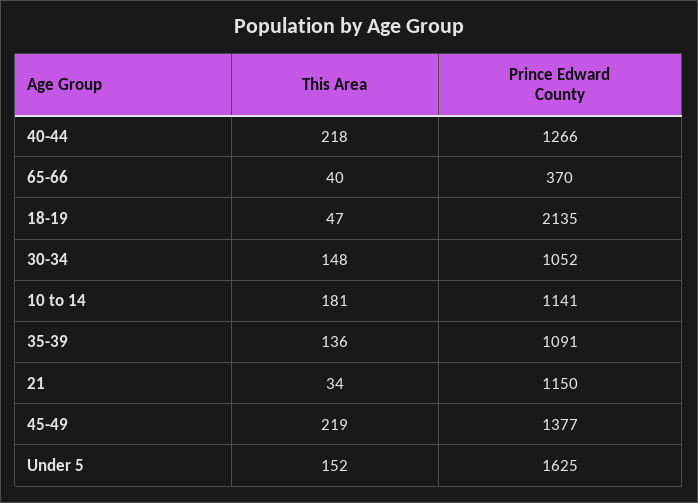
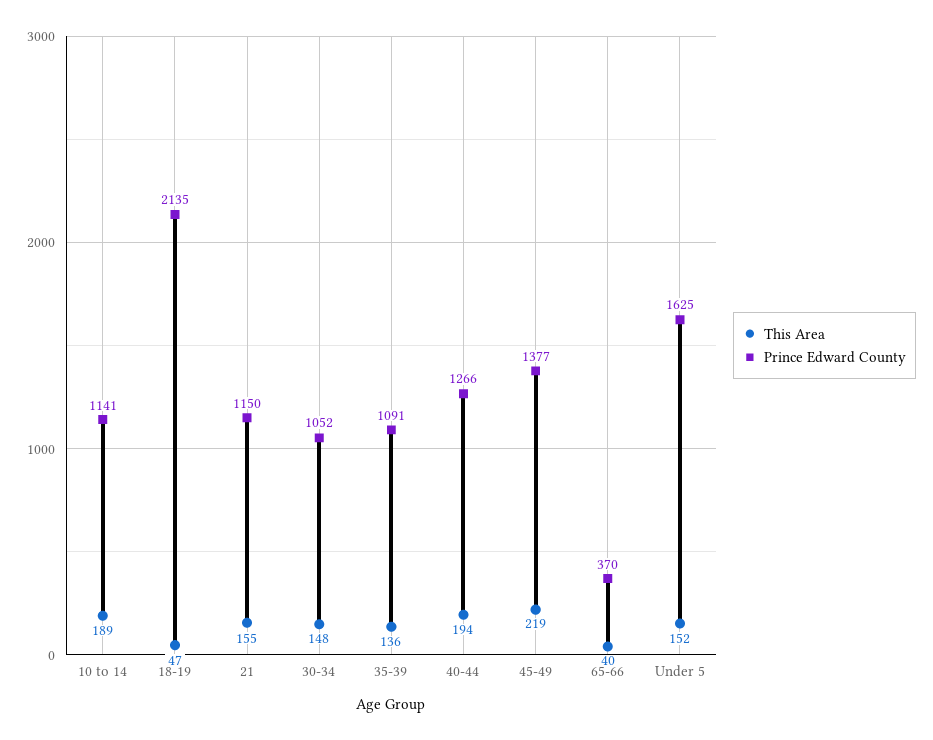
  {
    "This Area": {
-     "40-44": 218,
+     "40-44": 194,
      "65-66": 40,
      "18-19": 47,
      "30-34": 148,
-     "10 to 14": 181,
+     "10 to 14": 189,
      "35-39": 136,
-     "21": 34,
+     "21": 155,
      "45-49": 219,
      "Under 5": 152
    },
    "Prince Edward County": {
      "40-44": 1266,
      "65-66": 370,
      "18-19": 2135,
      "30-34": 1052,
      "10 to 14": 1141,
      "35-39": 1091,
      "21": 1150,
      "45-49": 1377,
      "Under 5": 1625
    }
  }

